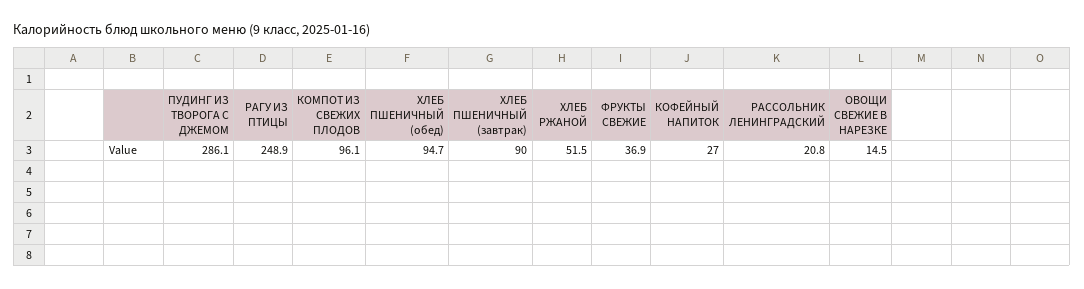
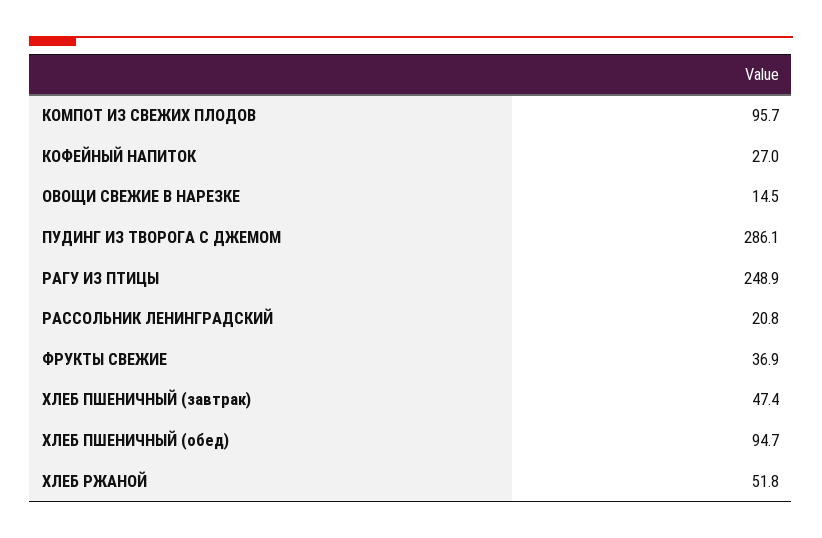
  {
    "ПУДИНГ ИЗ ТВОРОГА С ДЖЕМОМ": 286.1,
    "РАГУ ИЗ ПТИЦЫ": 248.9,
-   "КОМПОТ ИЗ СВЕЖИХ ПЛОДОВ": 96.1,
+   "КОМПОТ ИЗ СВЕЖИХ ПЛОДОВ": 95.7,
    "ХЛЕБ ПШЕНИЧНЫЙ (обед)": 94.7,
-   "ХЛЕБ ПШЕНИЧНЫЙ (завтрак)": 90,
+   "ХЛЕБ ПШЕНИЧНЫЙ (завтрак)": 47.4,
-   "ХЛЕБ РЖАНОЙ": 51.5,
+   "ХЛЕБ РЖАНОЙ": 51.8,
    "ФРУКТЫ СВЕЖИЕ": 36.9,
    "КОФЕЙНЫЙ НАПИТОК": 27,
    "РАССОЛЬНИК ЛЕНИНГРАДСКИЙ": 20.8,
    "ОВОЩИ СВЕЖИЕ В НАРЕЗКЕ": 14.5
  }

